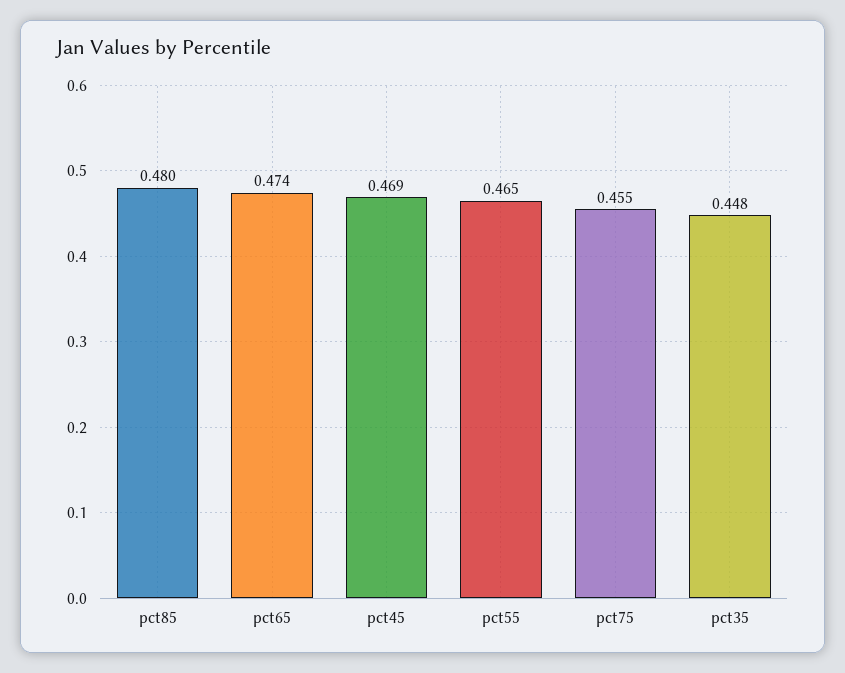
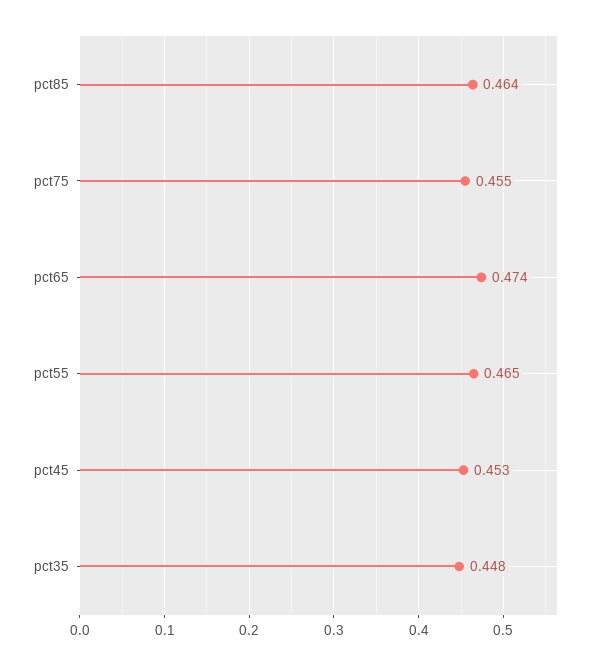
  {
-   "pct85": 0.48,
+   "pct85": 0.464,
    "pct65": 0.474,
-   "pct45": 0.469,
+   "pct45": 0.453,
    "pct55": 0.465,
    "pct75": 0.455,
    "pct35": 0.448
  }

